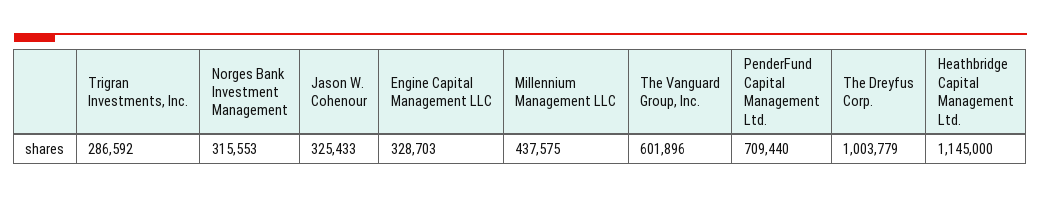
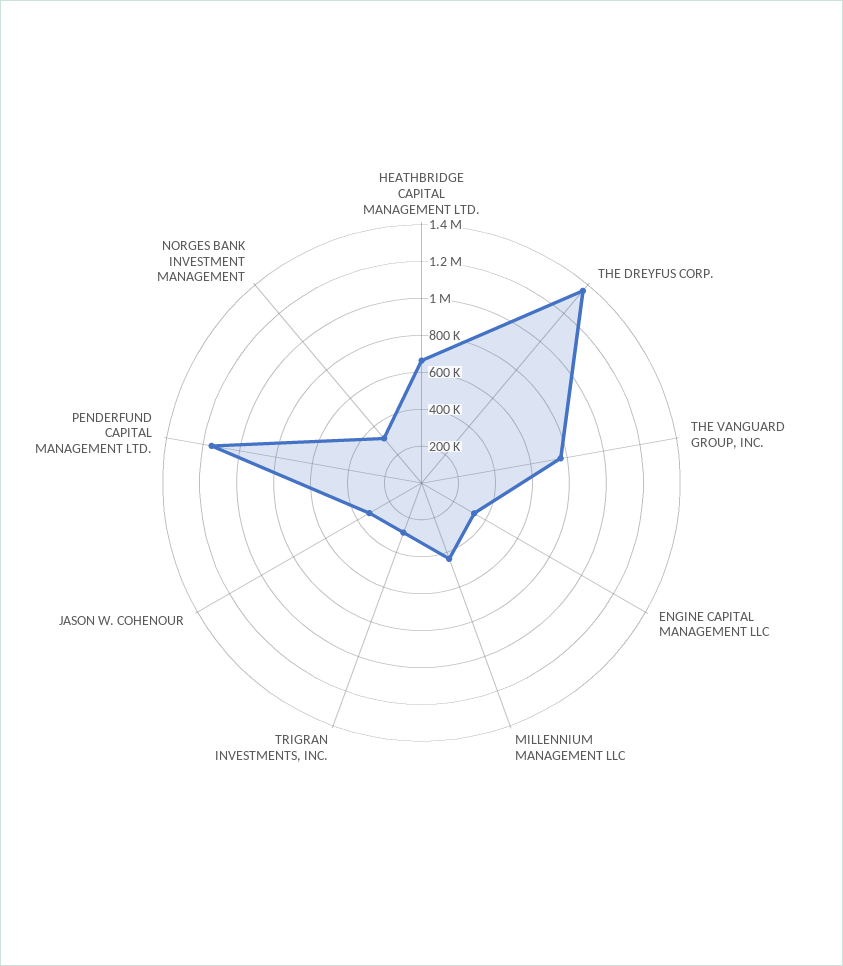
  {
    "Trigran Investments, Inc.": 286592,
    "Norges Bank Investment Management": 315553,
    "Jason W. Cohenour": 325433,
    "Engine Capital Management LLC": 328703,
    "Millennium Management LLC": 437575,
-   "The Vanguard Group, Inc.": 601896,
+   "The Vanguard Group, Inc.": 750000,
-   "PenderFund Capital Management Ltd.": 709440,
+   "PenderFund Capital Management Ltd.": 1150000,
-   "The Dreyfus Corp.": 1003779,
+   "The Dreyfus Corp.": 1350000,
-   "Heathbridge Capital Management Ltd.": 1145000
+   "Heathbridge Capital Management Ltd.": 650000
  }

